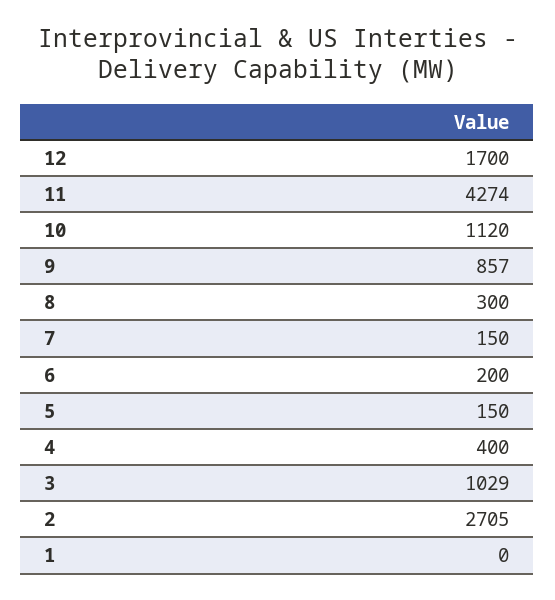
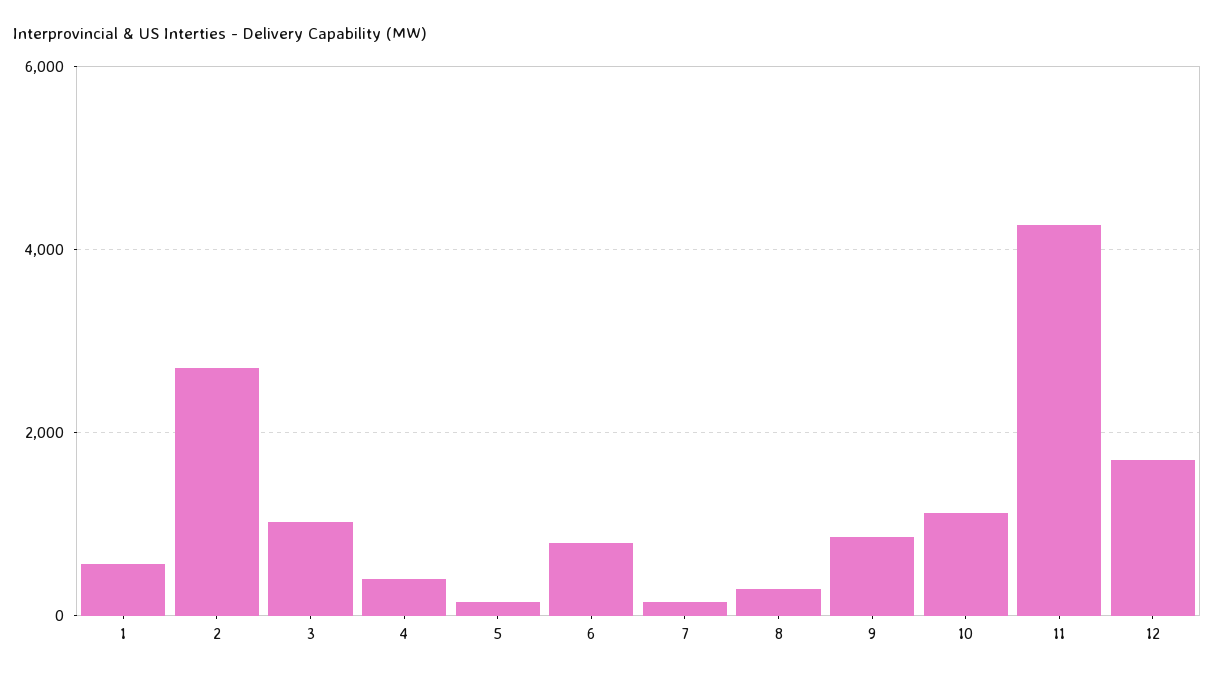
  {
    "12": 1700,
    "11": 4274,
    "10": 1120,
    "9": 857,
    "8": 300,
    "7": 150,
-   "6": 200,
+   "6": 800,
    "5": 150,
    "4": 400,
    "3": 1029,
    "2": 2705,
-   "1": 0
+   "1": 600
  }

